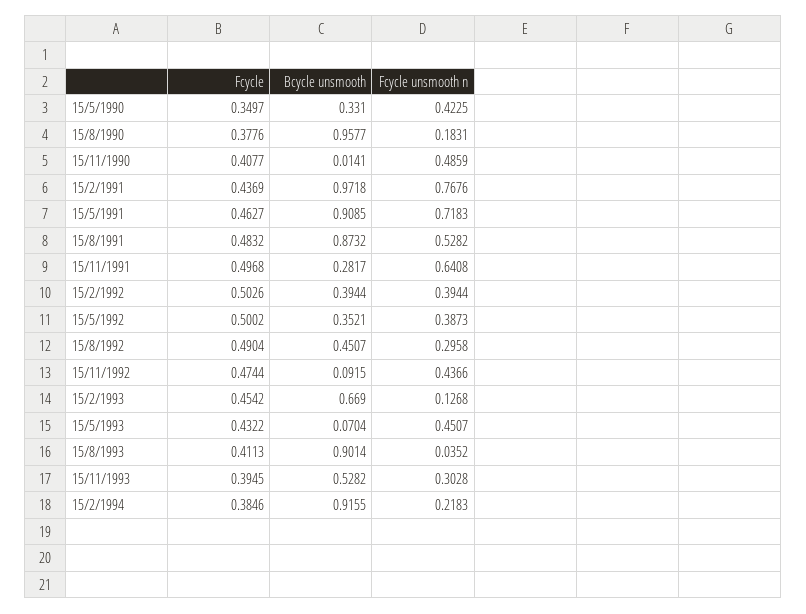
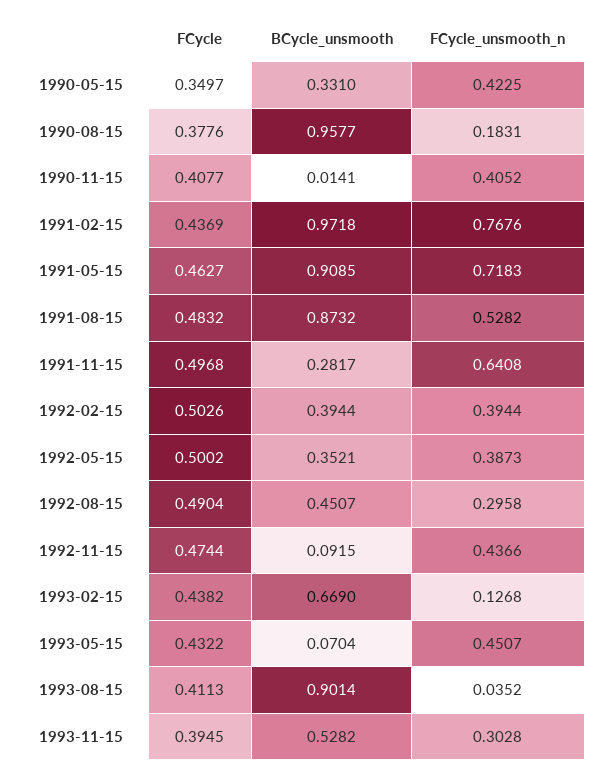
  {
    "Fcycle": {
      "15/5/1990": 0.3497,
      "15/8/1990": 0.3776,
      "15/11/1990": 0.4077,
      "15/2/1991": 0.4369,
      "15/5/1991": 0.4627,
      "15/8/1991": 0.4832,
      "15/11/1991": 0.4968,
      "15/2/1992": 0.5026,
      "15/5/1992": 0.5002,
      "15/8/1992": 0.4904,
      "15/11/1992": 0.4744,
-     "15/2/1993": 0.4542,
+     "15/2/1993": 0.4382,
      "15/5/1993": 0.4322,
      "15/8/1993": 0.4113,
-     "15/11/1993": 0.3945,
+     "15/11/1993": 0.3945
-     "15/2/1994": 0.3846
    },
    "Bcycle unsmooth": {
      "15/5/1990": 0.331,
      "15/8/1990": 0.9577,
      "15/11/1990": 0.0141,
      "15/2/1991": 0.9718,
      "15/5/1991": 0.9085,
      "15/8/1991": 0.8732,
      "15/11/1991": 0.2817,
      "15/2/1992": 0.3944,
      "15/5/1992": 0.3521,
      "15/8/1992": 0.4507,
      "15/11/1992": 0.0915,
      "15/2/1993": 0.669,
      "15/5/1993": 0.0704,
      "15/8/1993": 0.9014,
-     "15/11/1993": 0.5282,
+     "15/11/1993": 0.5282
-     "15/2/1994": 0.9155
    },
    "Fcycle unsmooth n": {
      "15/5/1990": 0.4225,
      "15/8/1990": 0.1831,
-     "15/11/1990": 0.4859,
+     "15/11/1990": 0.4052,
      "15/2/1991": 0.7676,
      "15/5/1991": 0.7183,
      "15/8/1991": 0.5282,
      "15/11/1991": 0.6408,
      "15/2/1992": 0.3944,
      "15/5/1992": 0.3873,
      "15/8/1992": 0.2958,
      "15/11/1992": 0.4366,
      "15/2/1993": 0.1268,
      "15/5/1993": 0.4507,
      "15/8/1993": 0.0352,
-     "15/11/1993": 0.3028,
+     "15/11/1993": 0.3028
-     "15/2/1994": 0.2183
    }
  }

